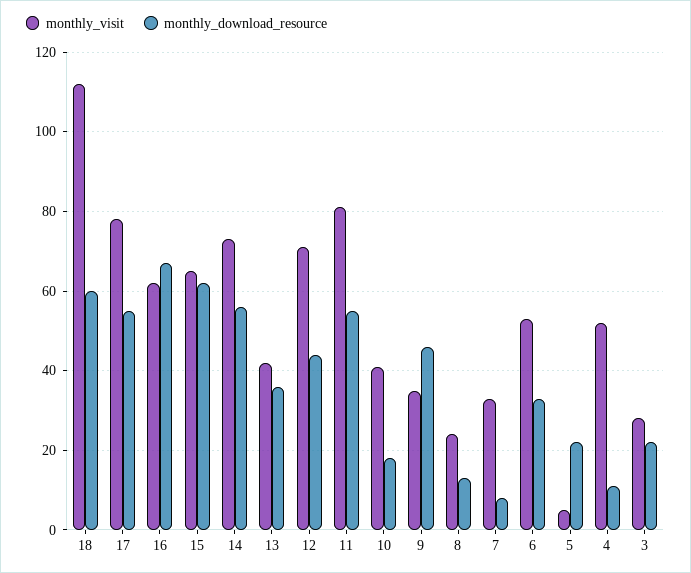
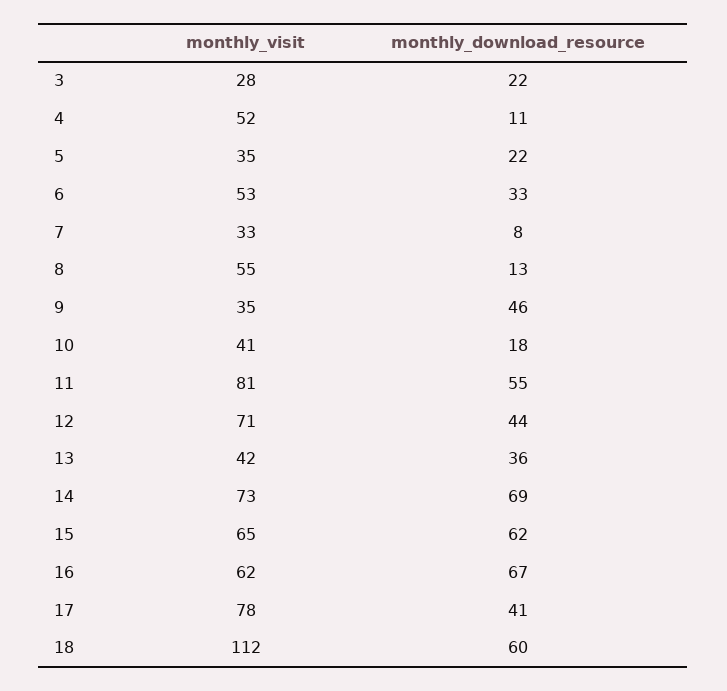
  {
    "monthly_visit": {
      "18": 112,
      "17": 78,
      "16": 62,
      "15": 65,
      "14": 73,
      "13": 42,
      "12": 71,
      "11": 81,
      "10": 41,
      "9": 35,
-     "8": 25,
+     "8": 55,
      "7": 33,
      "6": 53,
-     "5": 5,
+     "5": 35,
      "4": 52,
      "3": 28
    },
    "monthly_download_resource": {
      "18": 60,
-     "17": 55,
+     "17": 41,
      "16": 67,
      "15": 62,
-     "14": 55,
+     "14": 69,
      "13": 36,
      "12": 44,
      "11": 55,
      "10": 18,
      "9": 46,
      "8": 13,
      "7": 8,
      "6": 33,
      "5": 22,
      "4": 11,
      "3": 22
    }
  }

